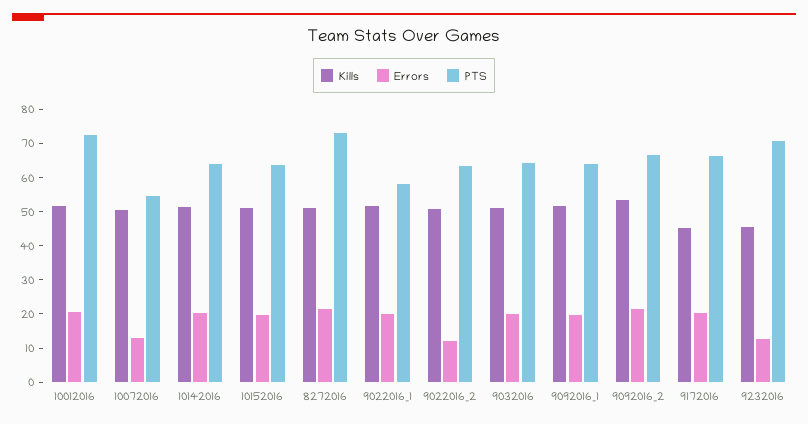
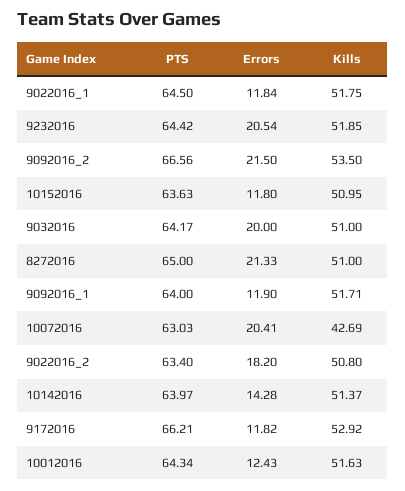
  {
    "Kills": {
      "10012016": 51.63,
-     "10072016": 50,
+     "10072016": 42.69,
      "10142016": 51.37,
      "10152016": 50.95,
      "8272016": 51,
      "9022016_1": 51.75,
      "9022016_2": 50.8,
      "9032016": 51,
      "9092016_1": 51.71,
      "9092016_2": 53.5,
-     "9172016": 45,
+     "9172016": 52.92,
-     "9232016": 45
+     "9232016": 51.85
    },
    "Errors": {
-     "10012016": 20,
+     "10012016": 12.43,
-     "10072016": 12.5,
+     "10072016": 20.41,
-     "10142016": 20,
+     "10142016": 14.28,
-     "10152016": 20,
+     "10152016": 11.8,
      "8272016": 21.33,
-     "9022016_1": 20,
+     "9022016_1": 11.84,
-     "9022016_2": 12.5,
+     "9022016_2": 18.2,
      "9032016": 20,
-     "9092016_1": 20,
+     "9092016_1": 11.9,
      "9092016_2": 21.5,
-     "9172016": 20,
+     "9172016": 11.82,
-     "9232016": 12.5
+     "9232016": 20.54
    },
    "PTS": {
-     "10012016": 72.5,
+     "10012016": 64.34,
-     "10072016": 55,
+     "10072016": 63.03,
      "10142016": 63.97,
      "10152016": 63.63,
-     "8272016": 72.5,
+     "8272016": 65,
-     "9022016_1": 57.5,
+     "9022016_1": 64.5,
      "9022016_2": 63.4,
      "9032016": 64.17,
      "9092016_1": 64,
      "9092016_2": 66.56,
      "9172016": 66.21,
-     "9232016": 70
+     "9232016": 64.42
    }
  }

